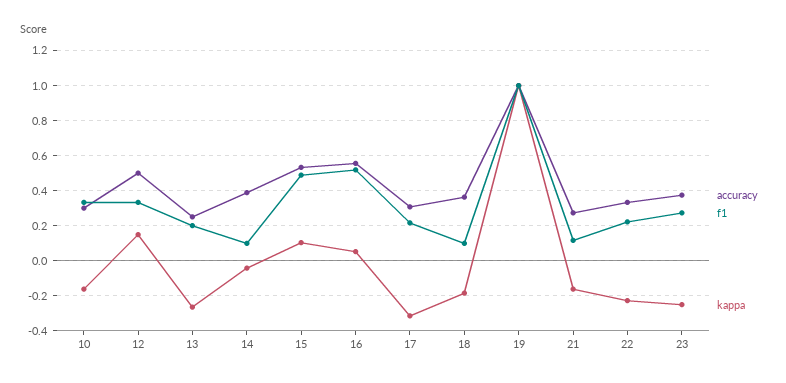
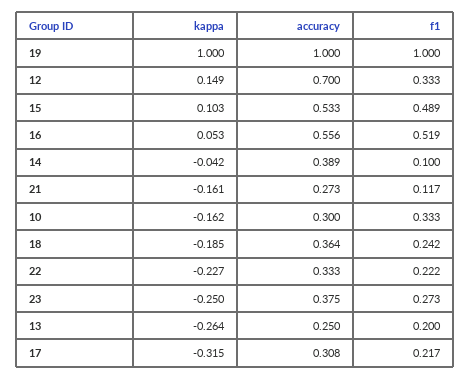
  {
    "accuracy": {
      "10": 0.3,
-     "12": 0.5,
+     "12": 0.7,
      "13": 0.25,
      "14": 0.389,
      "15": 0.533,
      "16": 0.556,
      "17": 0.308,
      "18": 0.364,
      "19": 1,
      "21": 0.273,
      "22": 0.333,
      "23": 0.375
    },
    "f1": {
      "10": 0.333,
      "12": 0.333,
      "13": 0.2,
      "14": 0.1,
      "15": 0.489,
      "16": 0.519,
      "17": 0.217,
-     "18": 0.1,
+     "18": 0.242,
      "19": 1,
      "21": 0.117,
      "22": 0.222,
      "23": 0.273
    },
    "kappa": {
      "10": -0.162,
      "12": 0.149,
      "13": -0.264,
      "14": -0.042,
      "15": 0.103,
      "16": 0.053,
      "17": -0.315,
      "18": -0.185,
      "19": 1,
      "21": -0.161,
      "22": -0.227,
      "23": -0.25
    }
  }

